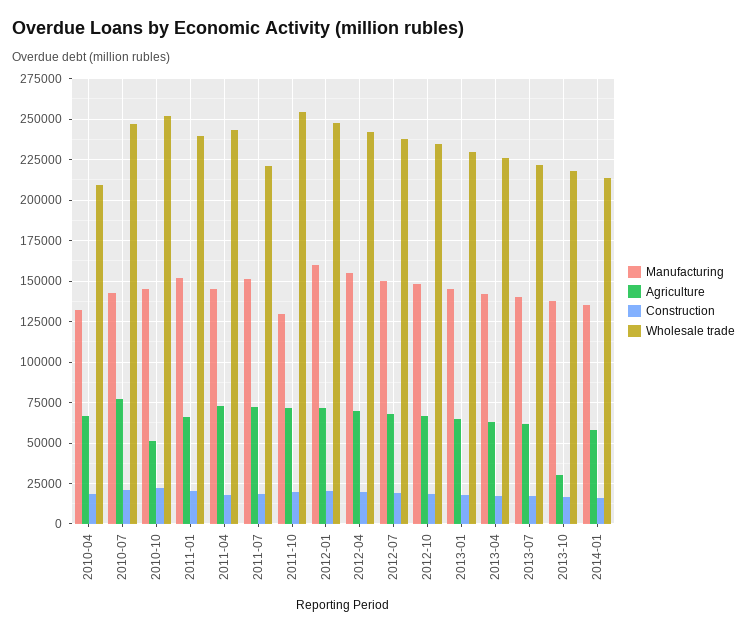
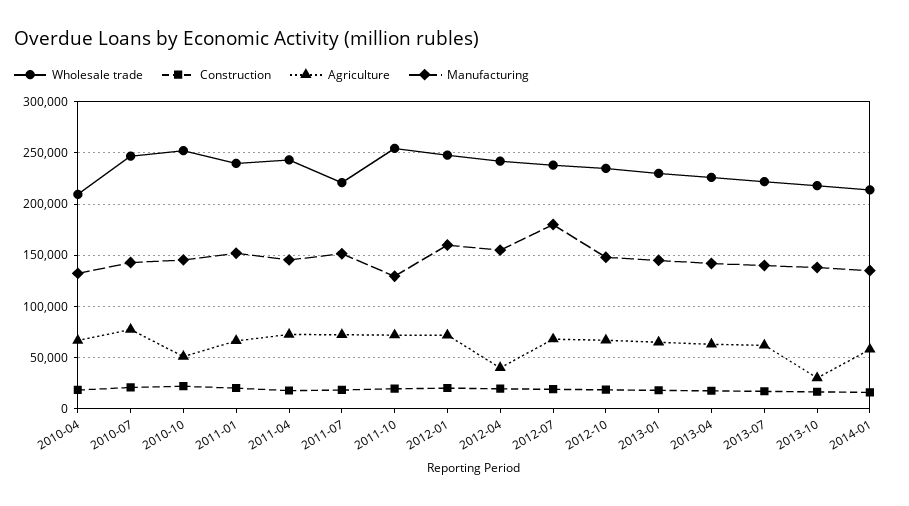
  {
    "Manufacturing": {
      "2010-04": 130000,
      "2010-07": 145000,
      "2010-10": 145000,
      "2011-01": 150000,
      "2011-04": 145000,
      "2011-07": 150000,
      "2011-10": 130000,
      "2012-01": 160000,
      "2012-04": 155000,
-     "2012-07": 150000,
+     "2012-07": 180000,
      "2012-10": 150000,
      "2013-01": 145000,
      "2013-04": 140000,
      "2013-07": 140000,
      "2013-10": 140000,
      "2014-01": 135000
    },
    "Agriculture": {
      "2010-04": 65000,
      "2010-07": 75000,
      "2010-10": 50000,
      "2011-01": 65000,
      "2011-04": 75000,
      "2011-07": 70000,
      "2011-10": 70000,
      "2012-01": 70000,
-     "2012-04": 70000,
+     "2012-04": 40000,
      "2012-07": 70000,
      "2012-10": 65000,
      "2013-01": 65000,
      "2013-04": 65000,
      "2013-07": 60000,
      "2013-10": 30000,
      "2014-01": 60000
    },
    "Construction": {
      "2010-04": 20000,
      "2010-07": 20000,
      "2010-10": 20000,
      "2011-01": 20000,
      "2011-04": 20000,
      "2011-07": 20000,
      "2011-10": 20000,
      "2012-01": 20000,
      "2012-04": 20000,
      "2012-07": 20000,
      "2012-10": 20000,
      "2013-01": 20000,
      "2013-04": 20000,
      "2013-07": 15000,
      "2013-10": 15000,
      "2014-01": 15000
    },
    "Wholesale trade": {
      "2010-04": 210000,
      "2010-07": 245000,
      "2010-10": 250000,
      "2011-01": 240000,
      "2011-04": 245000,
      "2011-07": 220000,
      "2011-10": 255000,
      "2012-01": 250000,
      "2012-04": 240000,
      "2012-07": 240000,
      "2012-10": 235000,
      "2013-01": 230000,
      "2013-04": 225000,
      "2013-07": 220000,
      "2013-10": 220000,
      "2014-01": 215000
    }
  }

